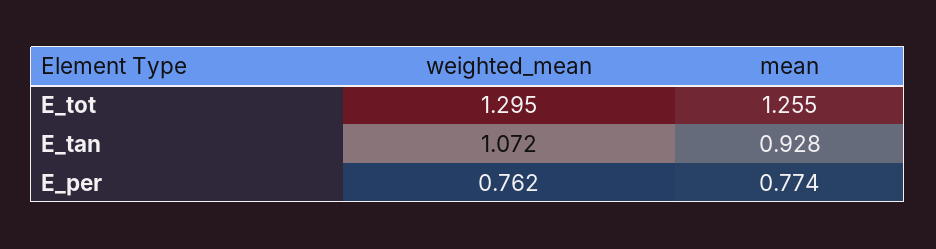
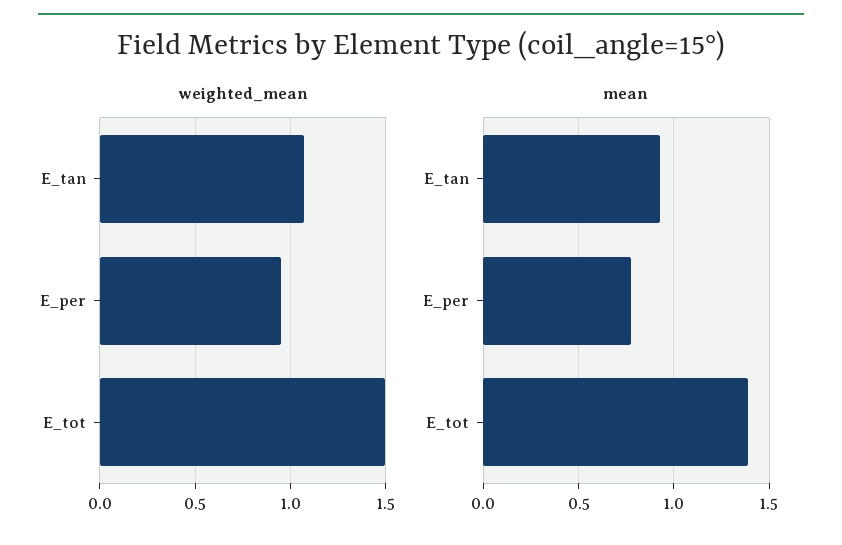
  {
    "weighted_mean": {
-     "E_tot": 1.295,
+     "E_tot": 1.5,
      "E_tan": 1.072,
-     "E_per": 0.762
+     "E_per": 0.95
    },
    "mean": {
-     "E_tot": 1.255,
+     "E_tot": 1.4,
      "E_tan": 0.928,
      "E_per": 0.774
    }
  }

